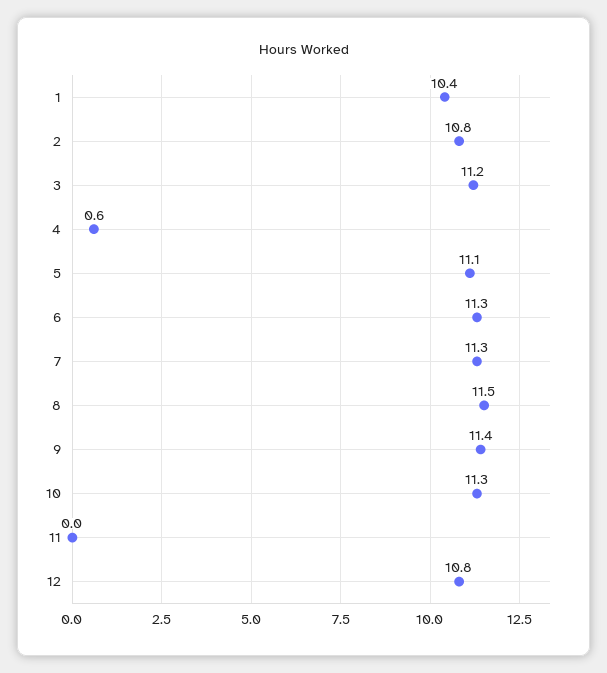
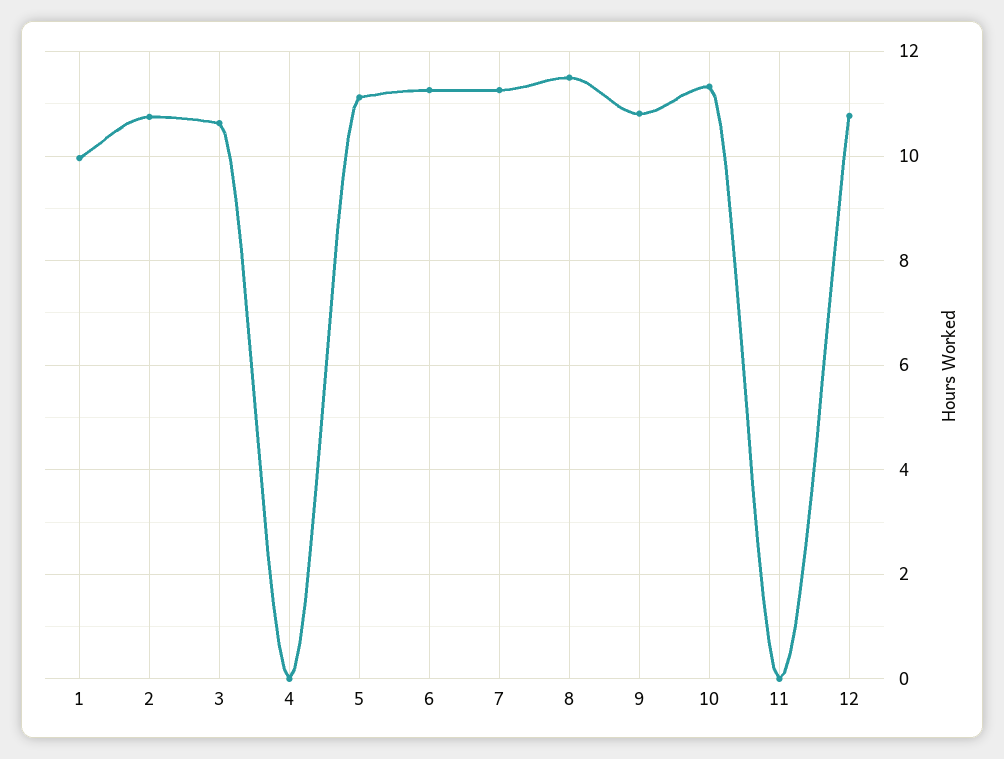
  {
-   "1": 10.4,
+   "1": 10,
    "2": 10.8,
-   "3": 11.2,
+   "3": 10.6,
-   "4": 0.6,
+   "4": 0,
    "5": 11.1,
    "6": 11.3,
    "7": 11.3,
    "8": 11.5,
-   "9": 11.4,
+   "9": 10.8,
    "10": 11.3,
    "11": 0,
    "12": 10.8
  }

